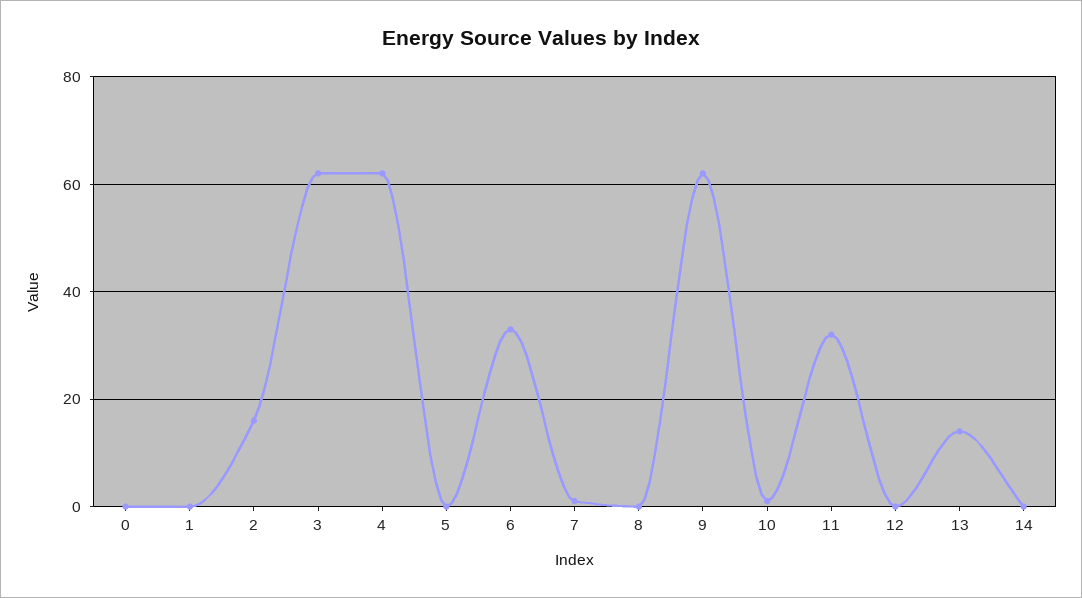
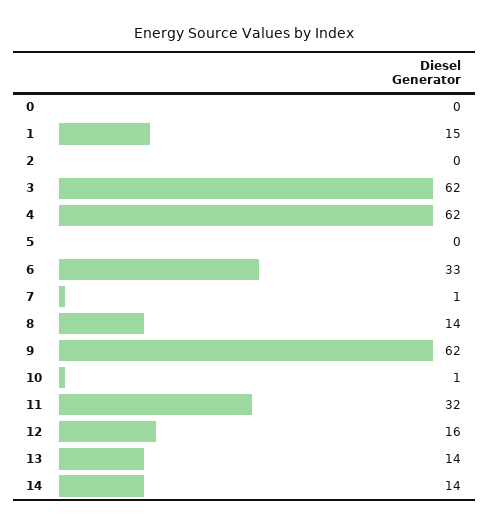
  {
    "0": 0,
-   "1": 0,
+   "1": 15,
-   "2": 15,
+   "2": 0,
    "3": 62,
    "4": 62,
    "5": 0,
    "6": 33,
    "7": 1,
-   "8": 0,
+   "8": 14,
    "9": 62,
    "10": 1,
    "11": 32,
-   "12": 0,
+   "12": 16,
    "13": 14,
-   "14": 0
+   "14": 14
  }

